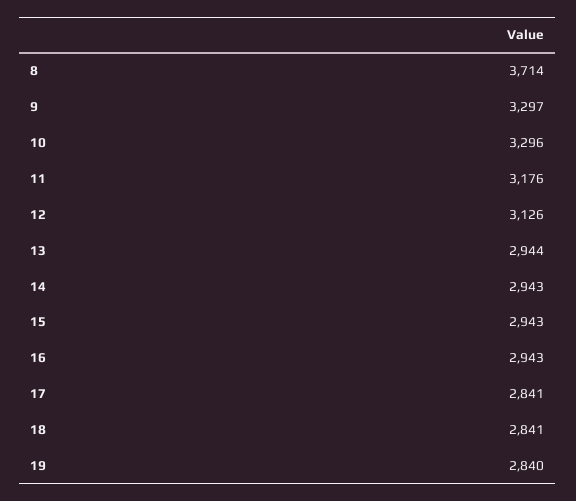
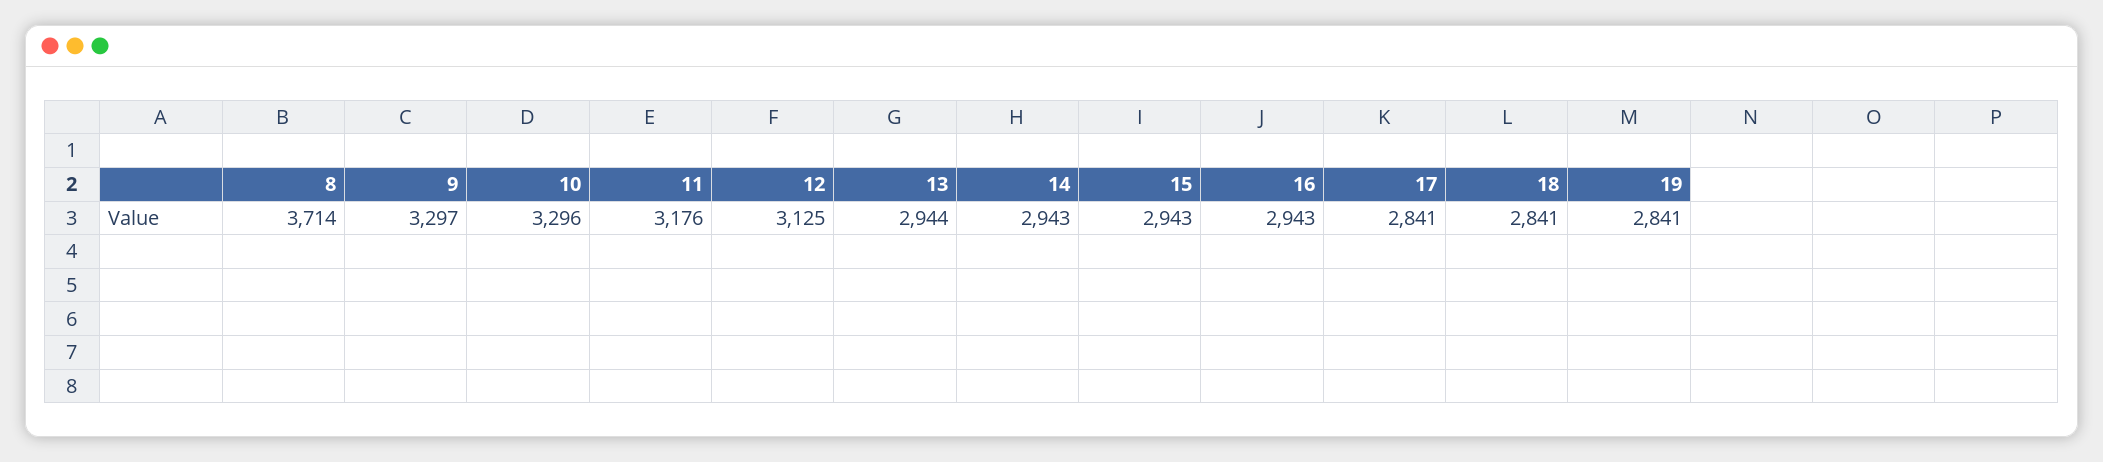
  {
    "8": 3714,
    "9": 3297,
    "10": 3296,
    "11": 3176,
-   "12": 3126,
+   "12": 3125,
    "13": 2944,
    "14": 2943,
    "15": 2943,
    "16": 2943,
    "17": 2841,
    "18": 2841,
-   "19": 2840
+   "19": 2841
  }

